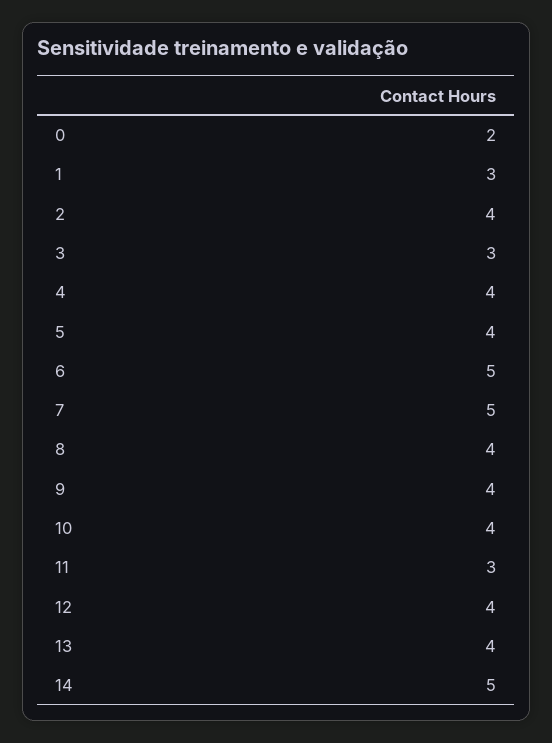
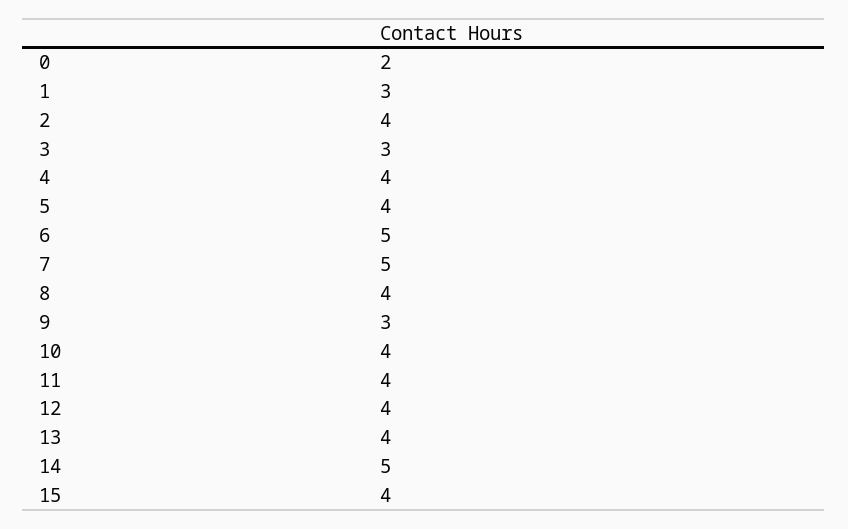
  {
    "0": 2,
    "1": 3,
    "2": 4,
    "3": 3,
    "4": 4,
    "5": 4,
    "6": 5,
    "7": 5,
    "8": 4,
-   "9": 4,
+   "9": 3,
    "10": 4,
-   "11": 3,
+   "11": 4,
    "12": 4,
    "13": 4,
-   "14": 5
+   "14": 5,
+   "15": 4
  }

